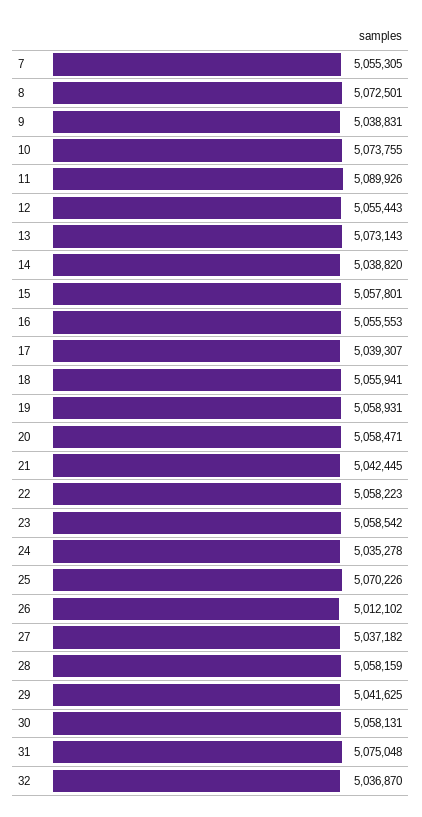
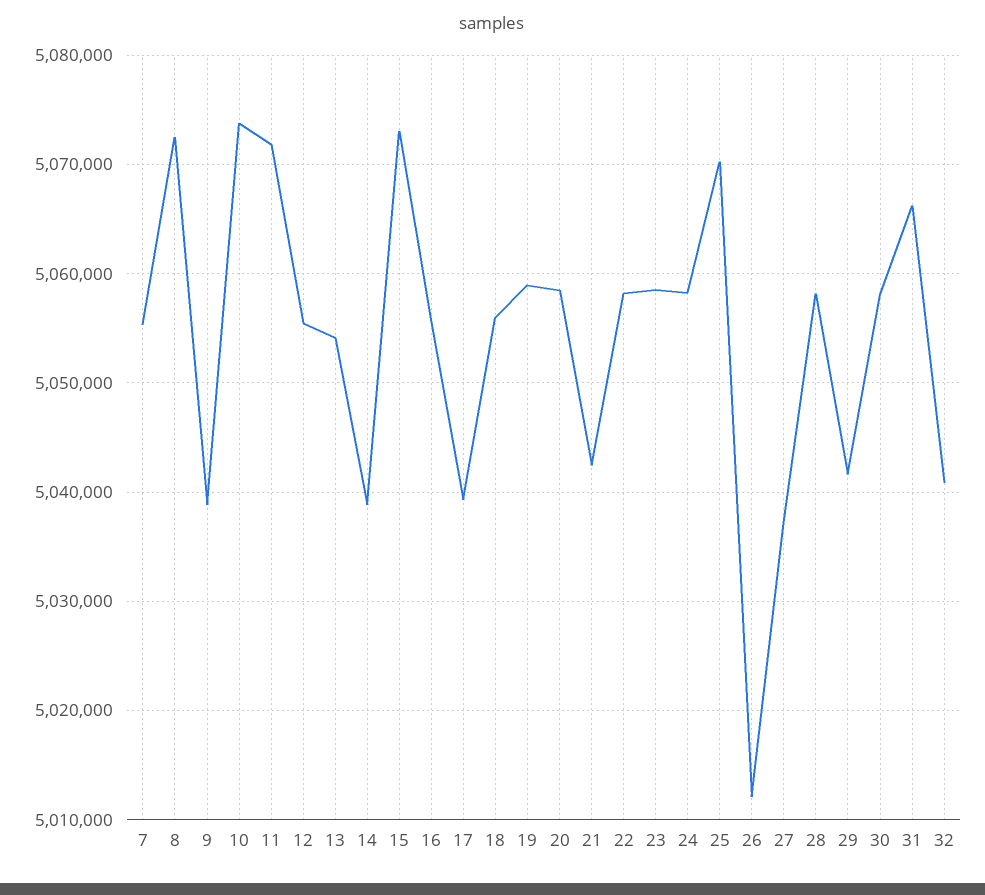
  {
    "7": 5055305,
    "8": 5072501,
    "9": 5038831,
    "10": 5073755,
-   "11": 5089926,
+   "11": 5072000,
    "12": 5055443,
-   "13": 5073143,
+   "13": 5054000,
    "14": 5038820,
-   "15": 5057801,
+   "15": 5073000,
    "16": 5055553,
    "17": 5039307,
    "18": 5055941,
    "19": 5058931,
    "20": 5058471,
    "21": 5042445,
    "22": 5058223,
    "23": 5058542,
-   "24": 5035278,
+   "24": 5058000,
    "25": 5070226,
    "26": 5012102,
    "27": 5037182,
    "28": 5058159,
    "29": 5041625,
    "30": 5058131,
-   "31": 5075048,
+   "31": 5066000,
-   "32": 5036870
+   "32": 5041000
  }

